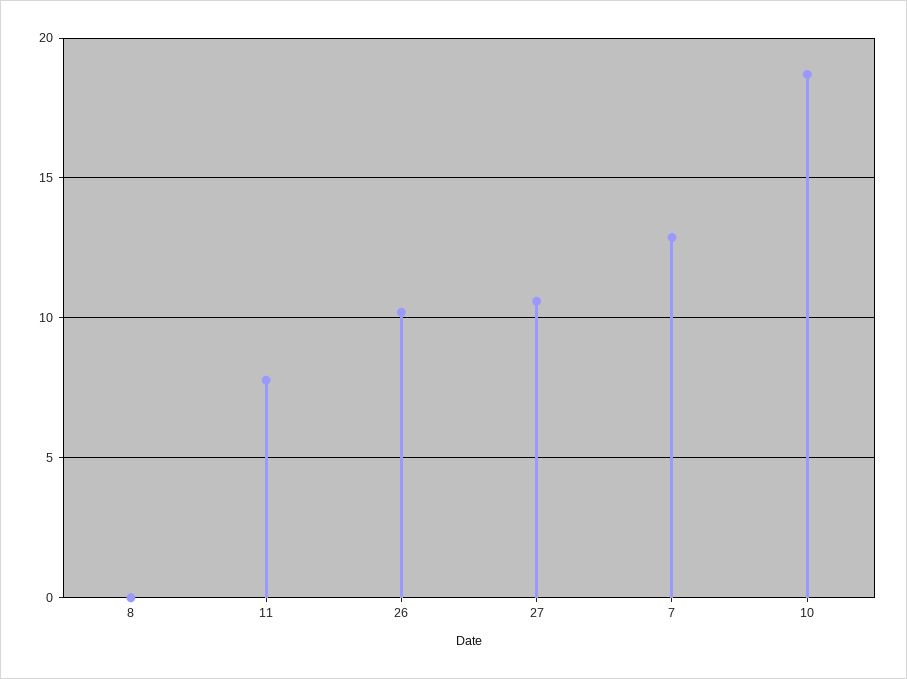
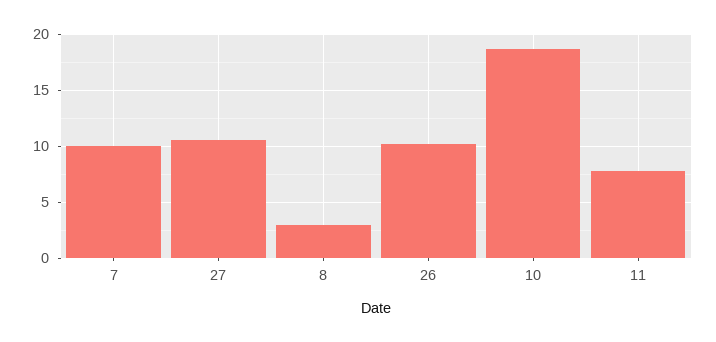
  {
-   "8": 0,
+   "8": 3,
    "11": 8,
    "26": 10,
    "27": 10.5,
-   "7": 13,
+   "7": 10,
    "10": 18.5
  }

